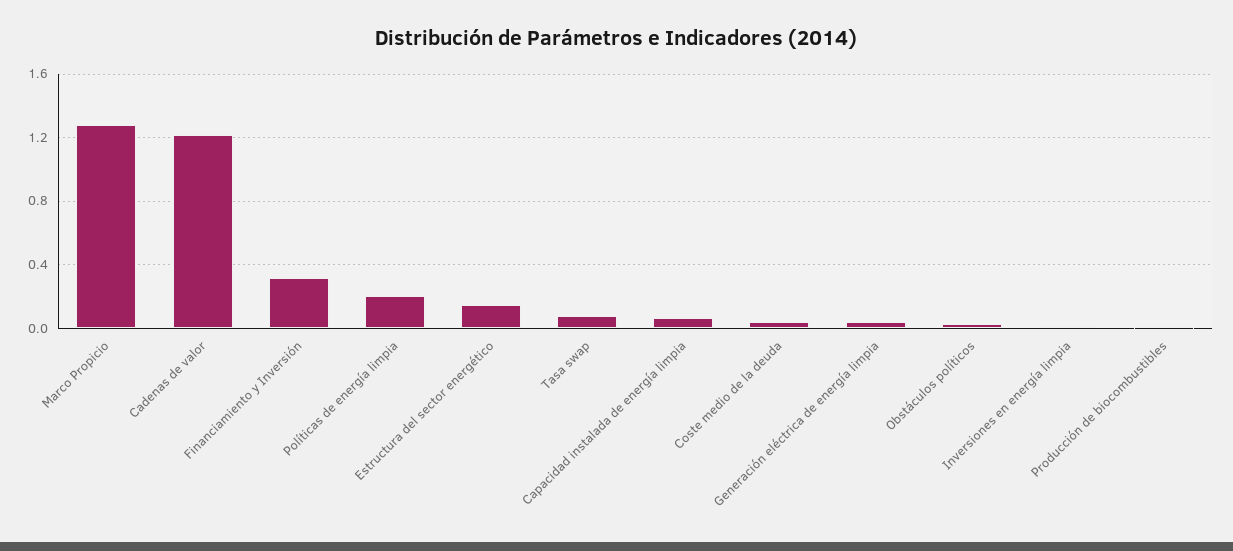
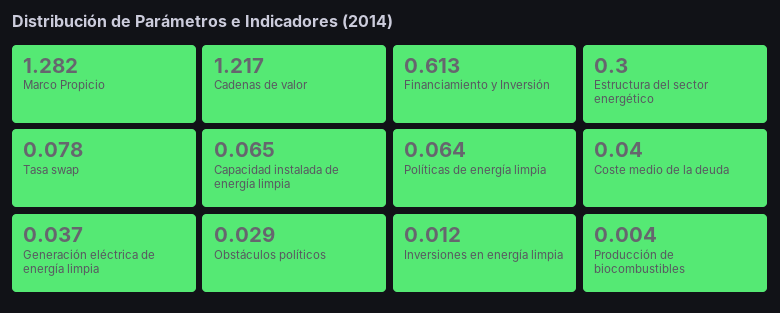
  {
    "Marco Propicio": 1.282,
    "Cadenas de valor": 1.217,
-   "Financiamiento y Inversión": 0.3,
+   "Financiamiento y Inversión": 0.613,
-   "Políticas de energía limpia": 0.2,
+   "Políticas de energía limpia": 0.064,
-   "Estructura del sector energético": 0.15,
+   "Estructura del sector energético": 0.3,
    "Tasa swap": 0.078,
    "Capacidad instalada de energía limpia": 0.065,
    "Coste medio de la deuda": 0.04,
    "Generación eléctrica de energía limpia": 0.037,
    "Obstáculos políticos": 0.029,
    "Inversiones en energía limpia": 0.012,
    "Producción de biocombustibles": 0.004
  }

